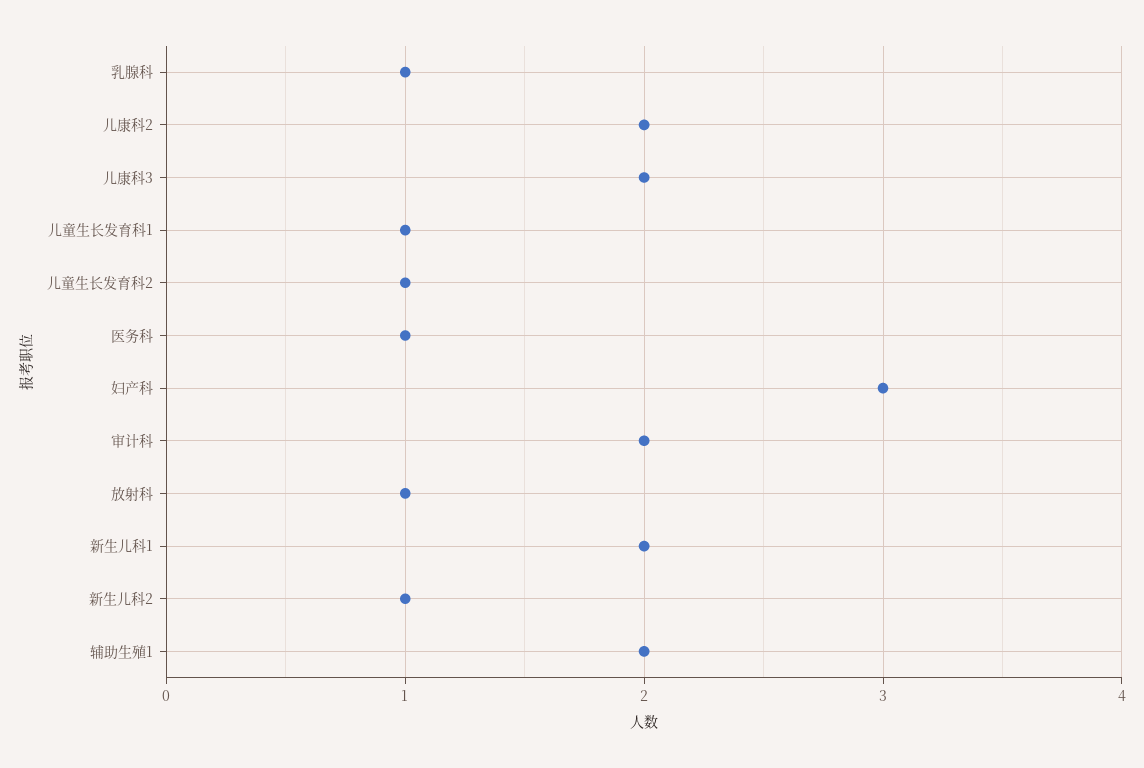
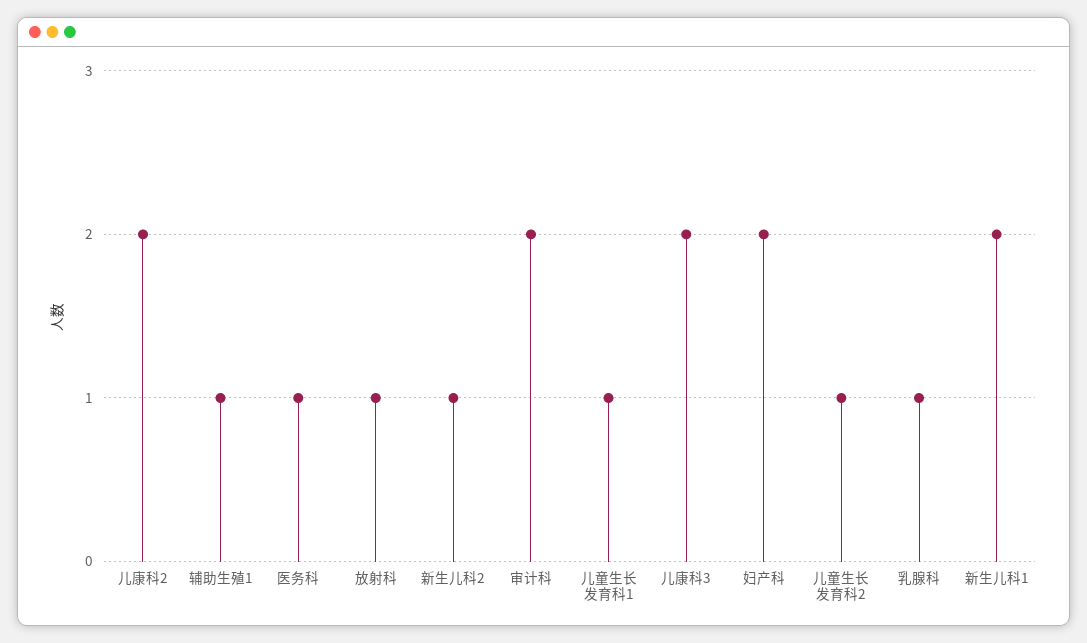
  {
    "乳腺科": 1,
    "儿康科2": 2,
    "儿康科3": 2,
    "儿童生长发育科1": 1,
    "儿童生长发育科2": 1,
    "医务科": 1,
-   "妇产科": 3,
+   "妇产科": 2,
    "审计科": 2,
    "放射科": 1,
    "新生儿科1": 2,
    "新生儿科2": 1,
-   "辅助生殖1": 2
+   "辅助生殖1": 1
  }

